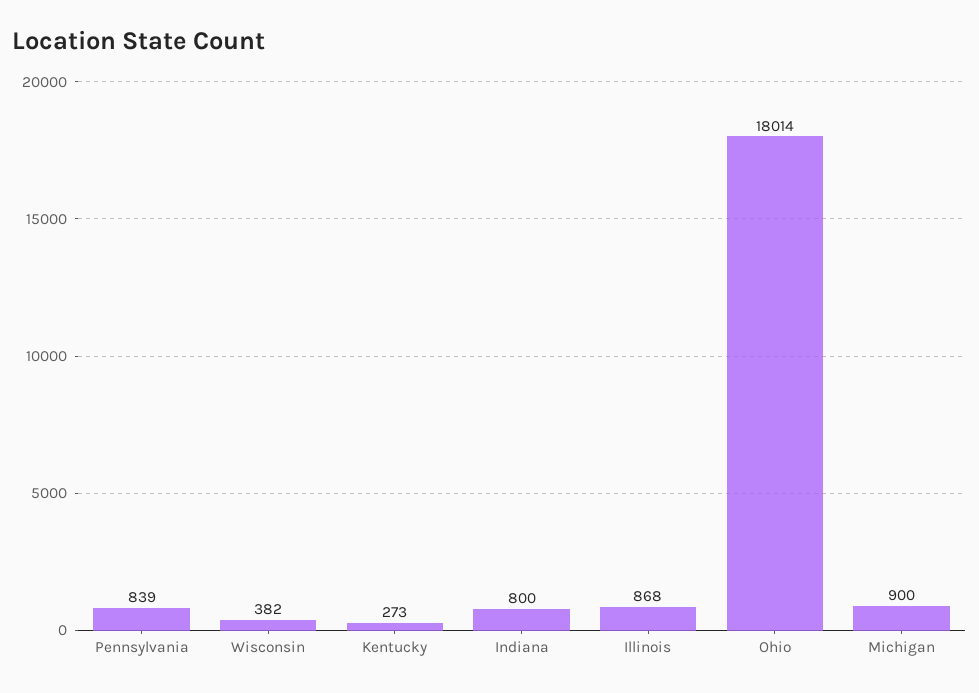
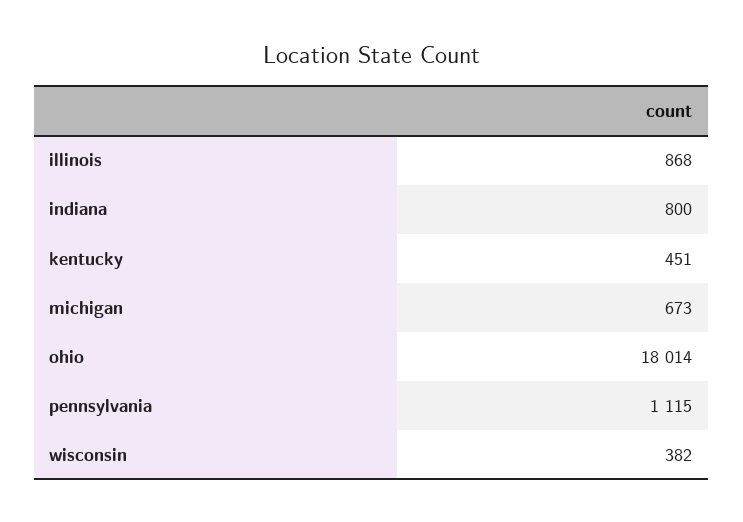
  {
-   "Pennsylvania": 839,
+   "Pennsylvania": 1115,
    "Wisconsin": 382,
-   "Kentucky": 273,
+   "Kentucky": 451,
    "Indiana": 800,
    "Illinois": 868,
    "Ohio": 18014,
-   "Michigan": 900
+   "Michigan": 673
  }

